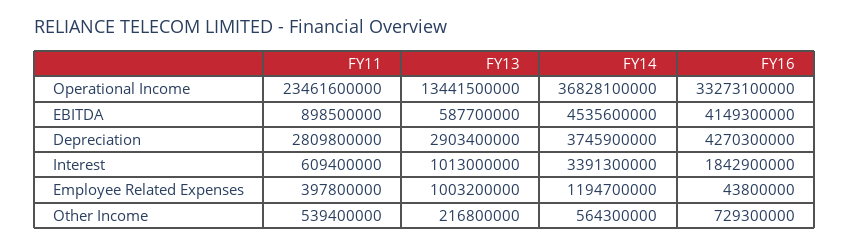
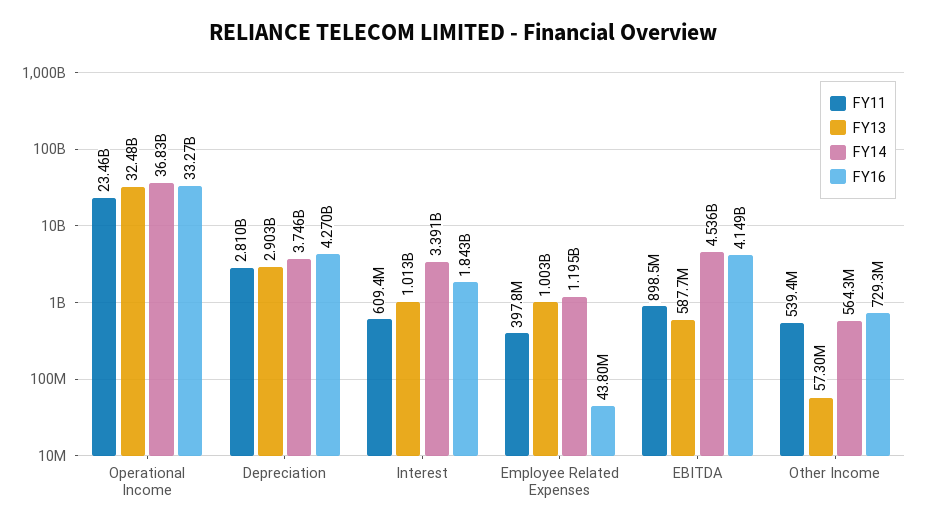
  {
    "FY11": {
      "Operational Income": 23461600000,
      "EBITDA": 898500000,
      "Depreciation": 2809800000,
      "Interest": 609400000,
      "Employee Related Expenses": 397800000,
      "Other Income": 539400000
    },
    "FY13": {
-     "Operational Income": 13441500000,
+     "Operational Income": 32480000000,
      "EBITDA": 587700000,
      "Depreciation": 2903400000,
      "Interest": 1013000000,
      "Employee Related Expenses": 1003200000,
-     "Other Income": 216800000
+     "Other Income": 57300000
    },
    "FY14": {
      "Operational Income": 36828100000,
      "EBITDA": 4535600000,
      "Depreciation": 3745900000,
      "Interest": 3391300000,
      "Employee Related Expenses": 1194700000,
      "Other Income": 564300000
    },
    "FY16": {
      "Operational Income": 33273100000,
      "EBITDA": 4149300000,
      "Depreciation": 4270300000,
      "Interest": 1842900000,
      "Employee Related Expenses": 43800000,
      "Other Income": 729300000
    }
  }

